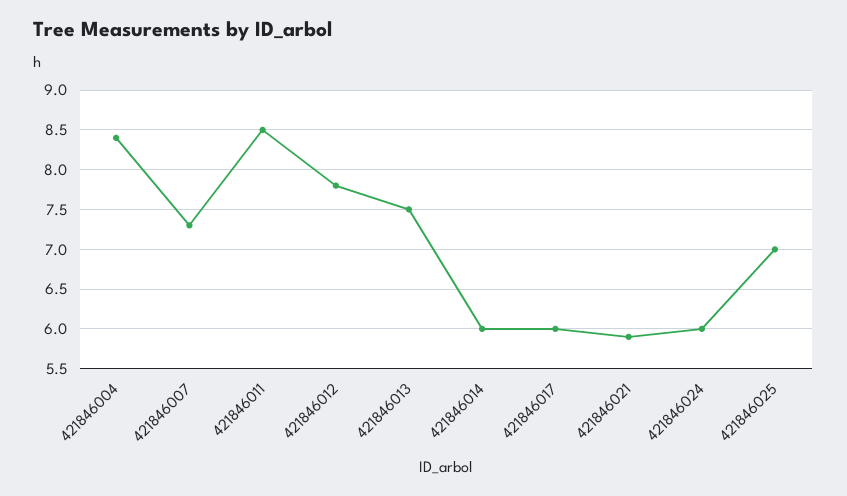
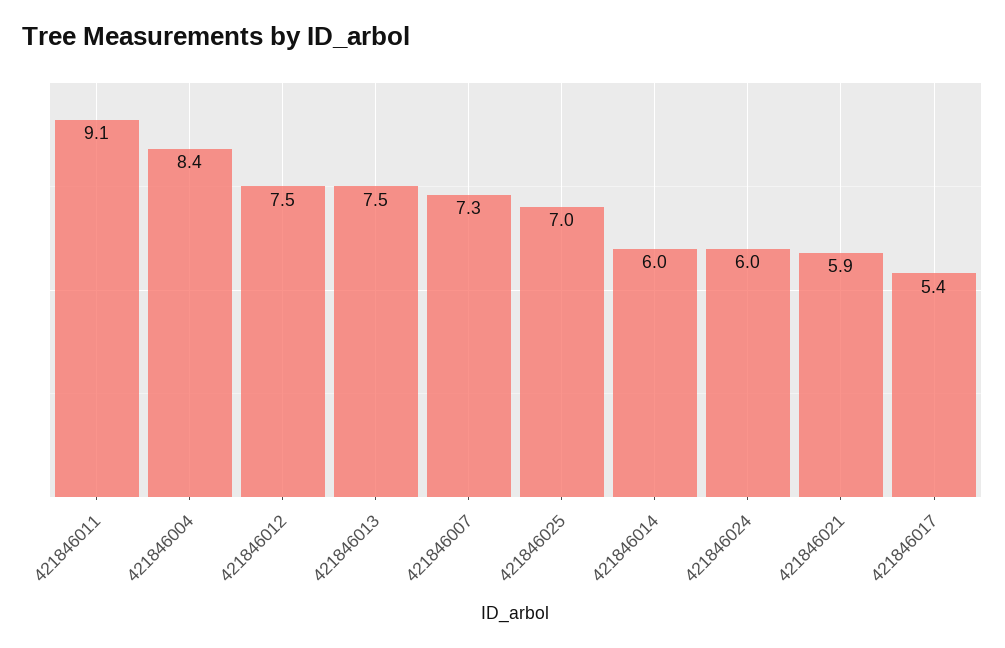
  {
    "421846004": 8.4,
    "421846007": 7.3,
-   "421846011": 8.5,
+   "421846011": 9.1,
-   "421846012": 7.8,
+   "421846012": 7.5,
    "421846013": 7.5,
    "421846014": 6,
-   "421846017": 6,
+   "421846017": 5.4,
    "421846021": 5.9,
    "421846024": 6,
    "421846025": 7
  }

